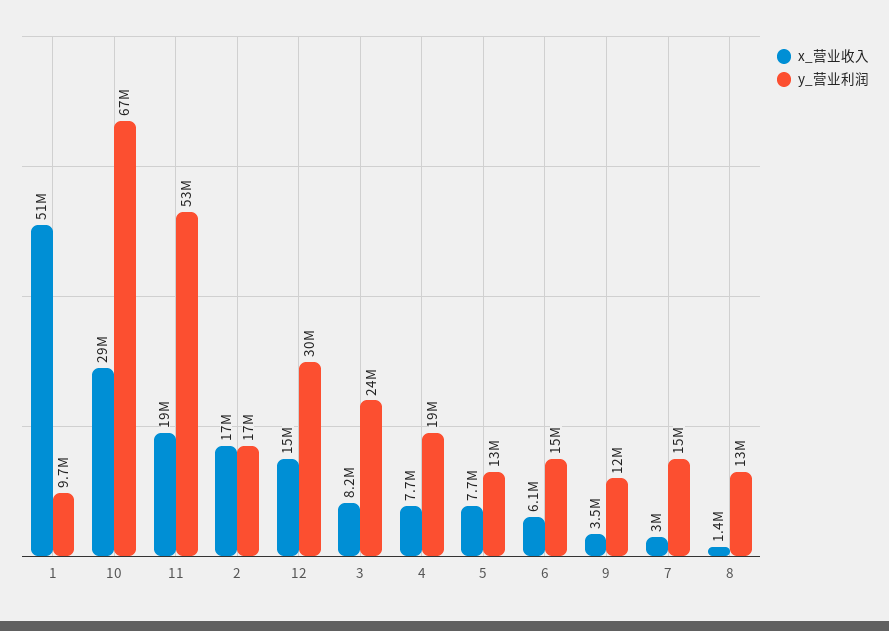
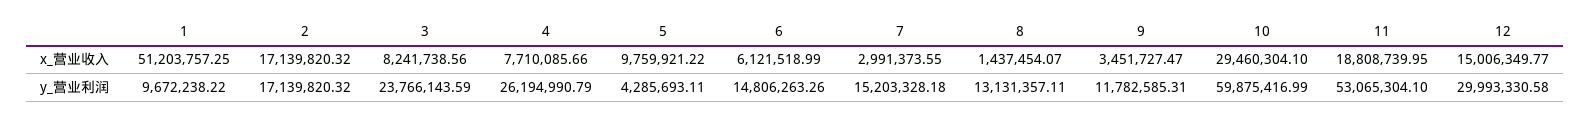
  {
    "x_营业收入": {
      "1": 51203757.25,
      "10": 29460304.1,
      "11": 18808739.95,
      "2": 17139820.32,
      "12": 15006349.77,
      "3": 8241738.56,
      "4": 7710085.66,
-     "5": 7700000,
+     "5": 9759921.22,
      "6": 6121518.99,
      "9": 3451727.47,
      "7": 2991373.55,
      "8": 1437454.07
    },
    "y_营业利润": {
      "1": 9672238.22,
-     "10": 67000000,
+     "10": 59875416.99,
      "11": 53065304.1,
      "2": 17139820.32,
      "12": 29993330.58,
      "3": 23766143.59,
-     "4": 19000000,
+     "4": 26194990.79,
-     "5": 13000000,
+     "5": 4285693.11,
      "6": 14806263.26,
      "9": 11782585.31,
      "7": 15203328.18,
      "8": 13131357.11
    }
  }

